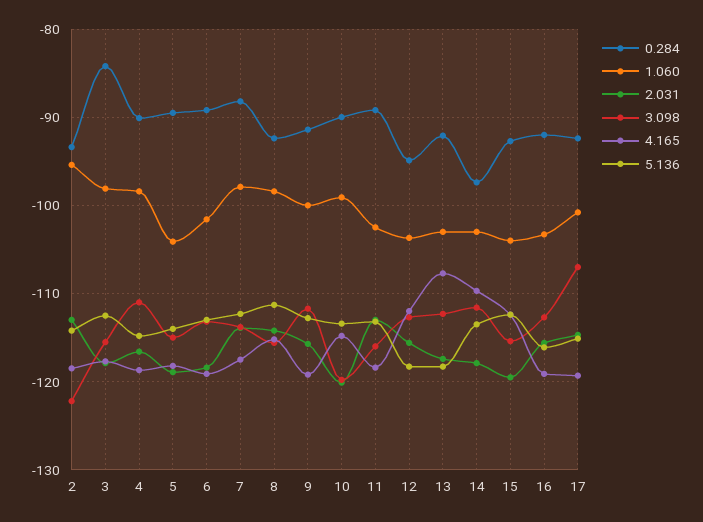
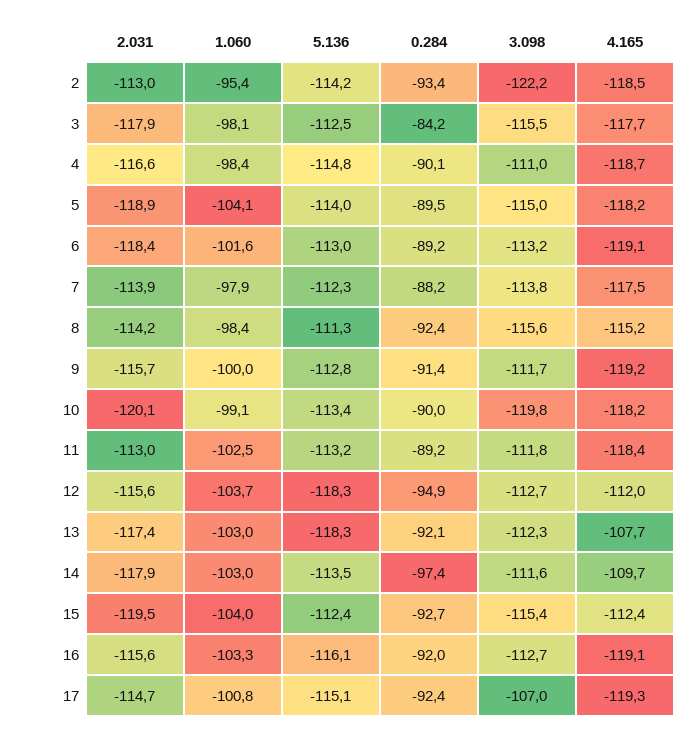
  {
    "0.284": {
      "2": -93.4,
      "3": -84.2,
      "4": -90.1,
      "5": -89.5,
      "6": -89.2,
      "7": -88.2,
      "8": -92.4,
      "9": -91.4,
      "10": -90,
      "11": -89.2,
      "12": -94.9,
      "13": -92.1,
      "14": -97.4,
      "15": -92.7,
      "16": -92,
      "17": -92.4
    },
    "1.060": {
      "2": -95.4,
      "3": -98.1,
      "4": -98.4,
      "5": -104.1,
      "6": -101.6,
      "7": -97.9,
      "8": -98.4,
      "9": -100,
      "10": -99.1,
      "11": -102.5,
      "12": -103.7,
      "13": -103,
      "14": -103,
      "15": -104,
      "16": -103.3,
      "17": -100.8
    },
    "2.031": {
      "2": -113,
      "3": -117.9,
      "4": -116.6,
      "5": -118.9,
      "6": -118.4,
      "7": -113.9,
      "8": -114.2,
      "9": -115.7,
      "10": -120.1,
      "11": -113,
      "12": -115.6,
      "13": -117.4,
      "14": -117.9,
      "15": -119.5,
      "16": -115.6,
      "17": -114.7
    },
    "3.098": {
      "2": -122.2,
      "3": -115.5,
      "4": -111,
      "5": -115,
      "6": -113.2,
      "7": -113.8,
      "8": -115.6,
      "9": -111.7,
      "10": -119.8,
-     "11": -116,
+     "11": -111.8,
      "12": -112.7,
      "13": -112.3,
      "14": -111.6,
      "15": -115.4,
      "16": -112.7,
      "17": -107
    },
    "4.165": {
      "2": -118.5,
      "3": -117.7,
      "4": -118.7,
      "5": -118.2,
      "6": -119.1,
      "7": -117.5,
      "8": -115.2,
      "9": -119.2,
-     "10": -115,
+     "10": -118.2,
      "11": -118.4,
      "12": -112,
      "13": -107.7,
      "14": -109.7,
      "15": -112.4,
      "16": -119.1,
      "17": -119.3
    },
    "5.136": {
      "2": -114.2,
      "3": -112.5,
      "4": -114.8,
      "5": -114,
      "6": -113,
      "7": -112.3,
      "8": -111.3,
      "9": -112.8,
      "10": -113.4,
      "11": -113.2,
      "12": -118.3,
      "13": -118.3,
      "14": -113.5,
      "15": -112.4,
      "16": -116.1,
      "17": -115.1
    }
  }

